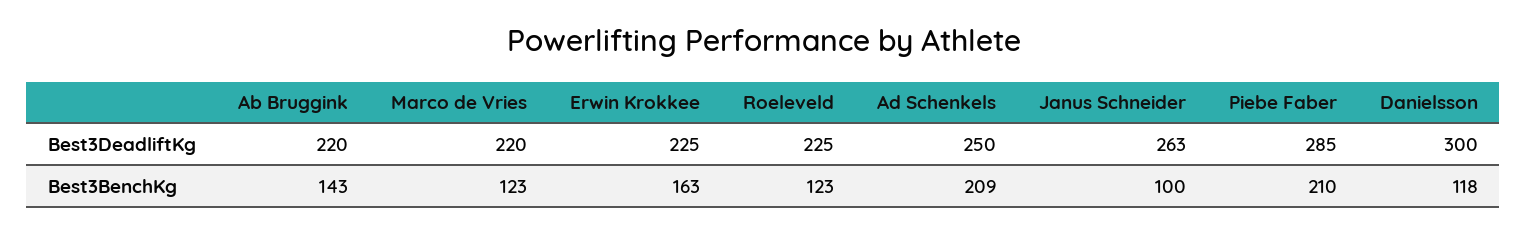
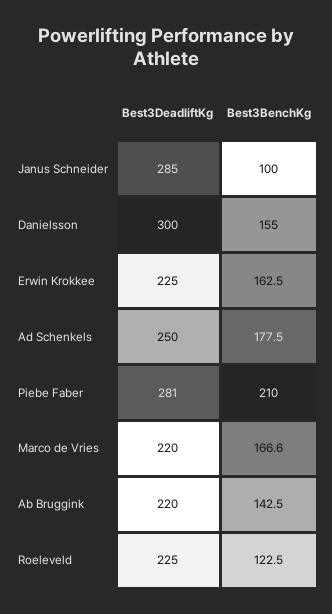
  {
    "Ab Bruggink": {
      "Best3DeadliftKg": 220,
      "Best3BenchKg": 142.5
    },
    "Marco de Vries": {
      "Best3DeadliftKg": 220,
-     "Best3BenchKg": 123
+     "Best3BenchKg": 166.6
    },
    "Erwin Krokkee": {
      "Best3DeadliftKg": 225,
      "Best3BenchKg": 162.5
    },
    "Roeleveld": {
      "Best3DeadliftKg": 225,
      "Best3BenchKg": 122.5
    },
    "Ad Schenkels": {
      "Best3DeadliftKg": 250,
-     "Best3BenchKg": 209
+     "Best3BenchKg": 177.5
    },
    "Janus Schneider": {
-     "Best3DeadliftKg": 263,
+     "Best3DeadliftKg": 285,
      "Best3BenchKg": 100
    },
    "Piebe Faber": {
-     "Best3DeadliftKg": 285,
+     "Best3DeadliftKg": 281,
      "Best3BenchKg": 210
    },
    "Danielsson": {
      "Best3DeadliftKg": 300,
-     "Best3BenchKg": 118
+     "Best3BenchKg": 155
    }
  }

